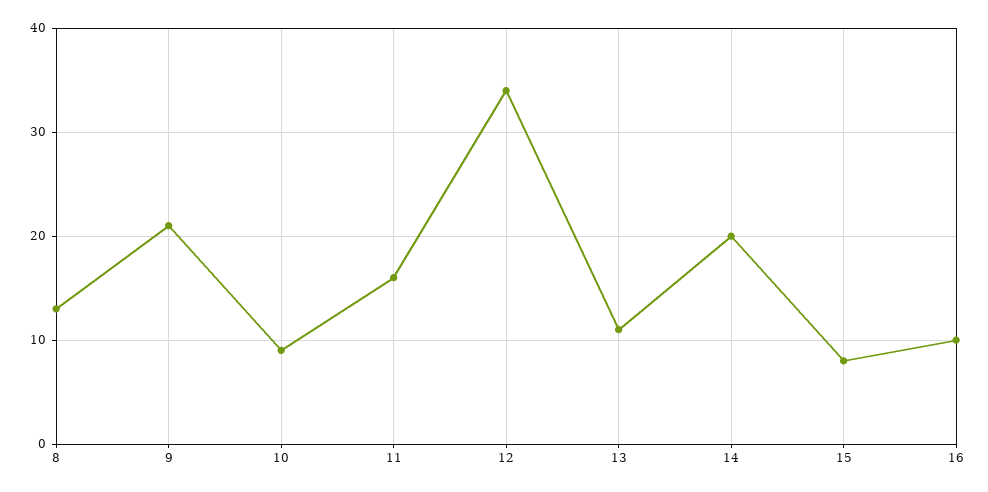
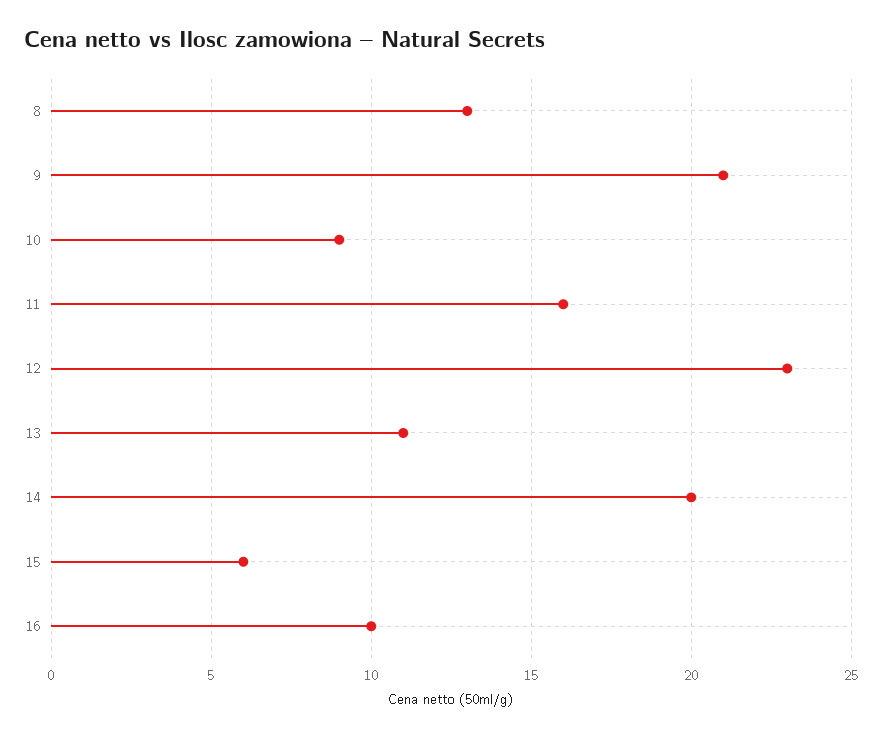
  {
    "8": 13,
    "9": 21,
    "10": 9,
    "11": 16,
-   "12": 34,
+   "12": 23,
    "13": 11,
    "14": 20,
-   "15": 8,
+   "15": 6,
    "16": 10
  }

